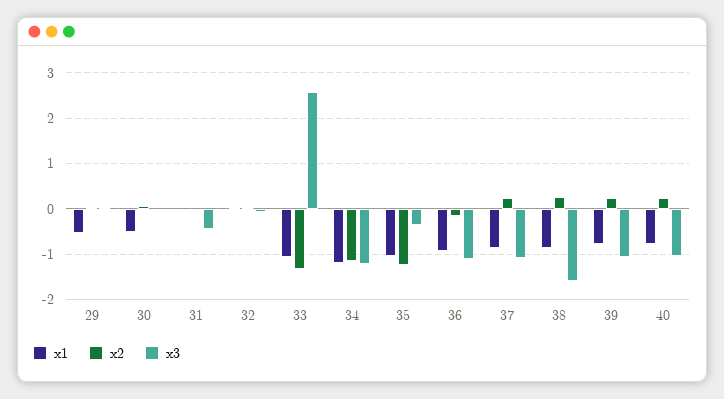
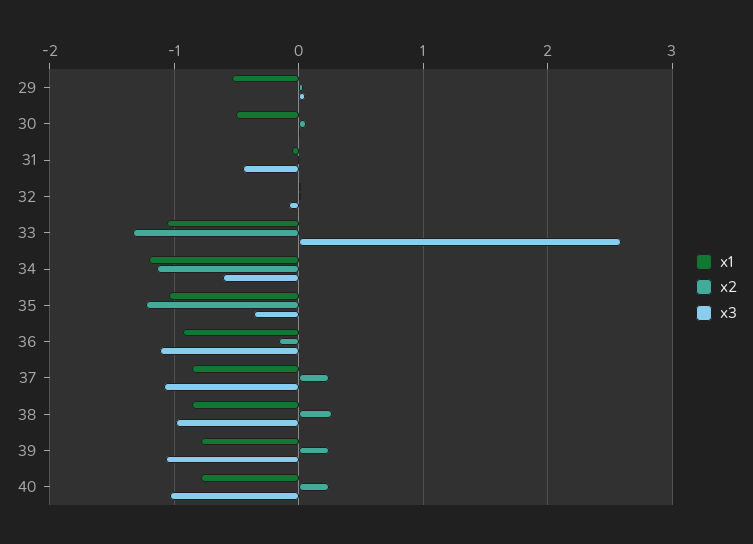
  {
    "x1": {
      "29": -0.5,
      "30": -0.5,
      "31": -0.1,
      "32": 0,
      "33": -1.1,
      "34": -1.2,
      "35": -1,
      "36": -0.9,
      "37": -0.9,
      "38": -0.9,
      "39": -0.8,
      "40": -0.8
    },
    "x2": {
      "29": 0,
      "30": 0.1,
      "31": 0,
      "32": 0,
      "33": -1.3,
      "34": -1.1,
      "35": -1.2,
      "36": -0.2,
      "37": 0.2,
      "38": 0.3,
      "39": 0.2,
      "40": 0.2
    },
    "x3": {
      "29": 0,
      "30": 0,
      "31": -0.4,
      "32": -0.1,
      "33": 2.6,
-     "34": -1.2,
+     "34": -0.6,
      "35": -0.4,
      "36": -1.1,
      "37": -1.1,
-     "38": -1.6,
+     "38": -1,
      "39": -1.1,
      "40": -1
    }
  }

